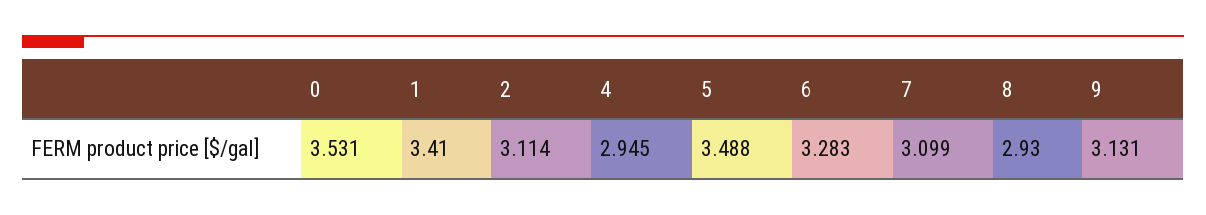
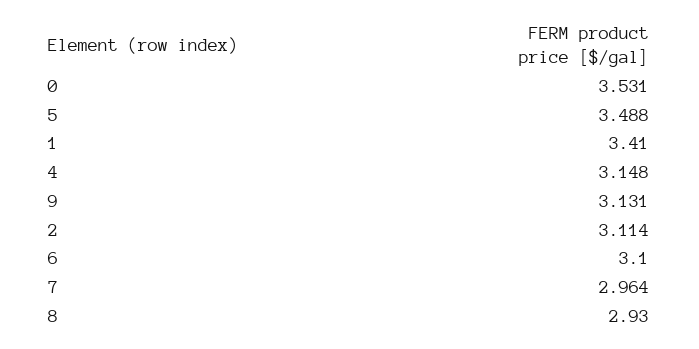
  {
    "0": 3.531,
    "1": 3.41,
    "2": 3.114,
-   "4": 2.945,
+   "4": 3.148,
    "5": 3.488,
-   "6": 3.283,
+   "6": 3.1,
-   "7": 3.099,
+   "7": 2.964,
    "8": 2.93,
    "9": 3.131
  }

